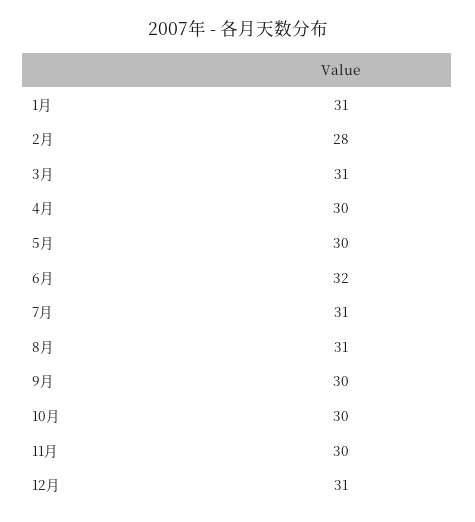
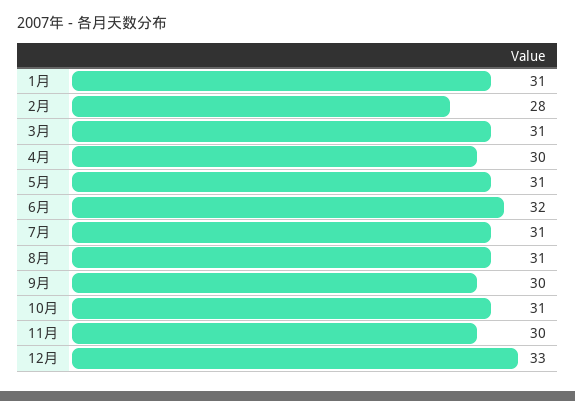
  {
    "1月": 31,
    "2月": 28,
    "3月": 31,
    "4月": 30,
-   "5月": 30,
+   "5月": 31,
    "6月": 32,
    "7月": 31,
    "8月": 31,
    "9月": 30,
-   "10月": 30,
+   "10月": 31,
    "11月": 30,
-   "12月": 31
+   "12月": 33
  }

